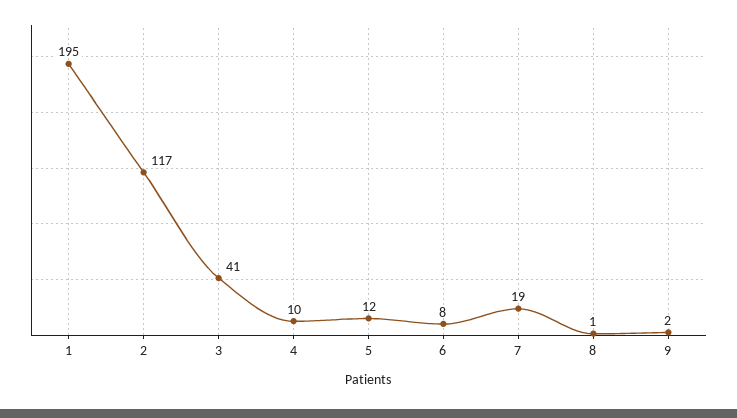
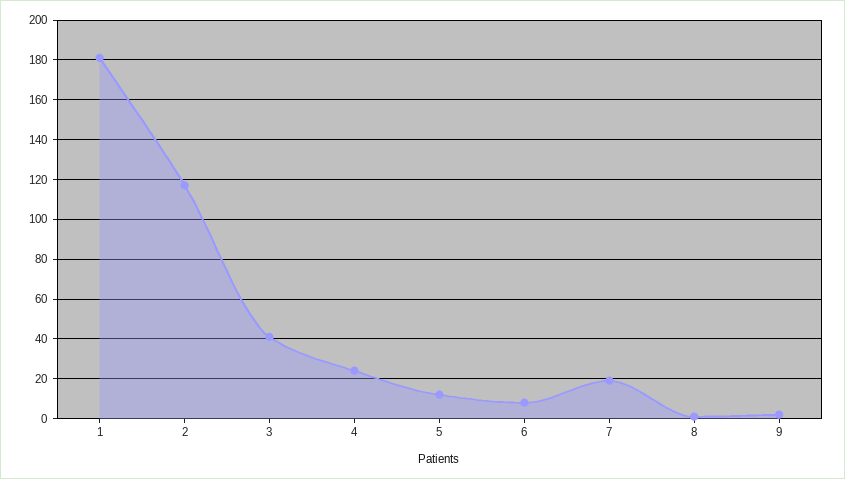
  {
-   "1": 195,
+   "1": 180,
    "2": 117,
    "3": 41,
-   "4": 10,
+   "4": 25,
    "5": 12,
    "6": 8,
    "7": 19,
    "8": 1,
    "9": 2
  }

